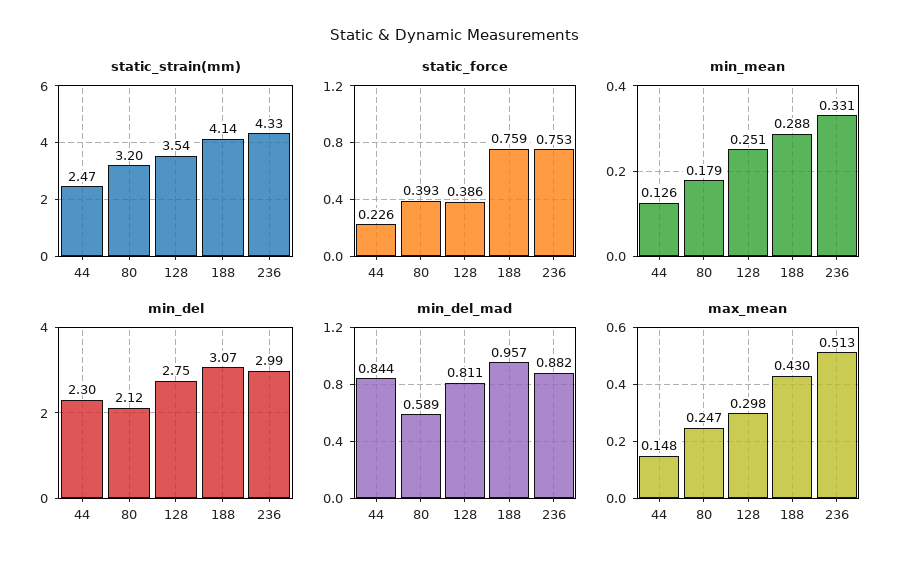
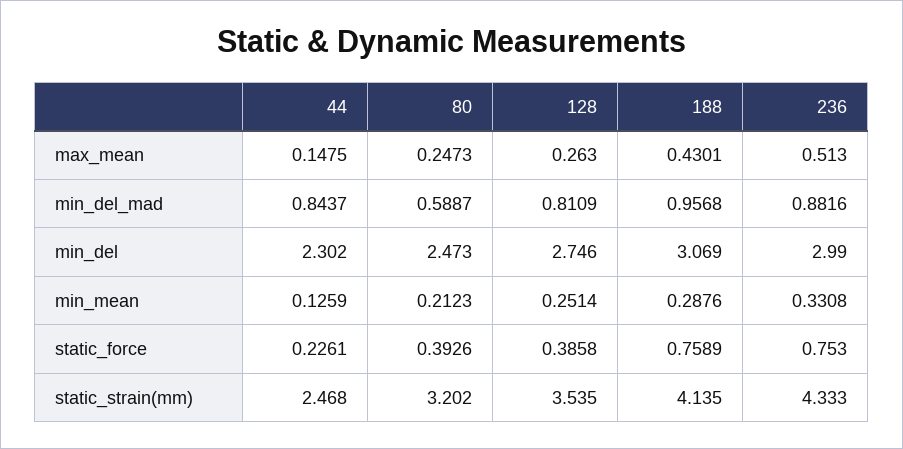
  {
    "static_strain(mm)": {
      "44": 2.468,
      "80": 3.202,
      "128": 3.535,
      "188": 4.135,
      "236": 4.333
    },
    "static_force": {
      "44": 0.2261,
      "80": 0.3926,
      "128": 0.3858,
      "188": 0.7589,
      "236": 0.753
    },
    "min_mean": {
      "44": 0.1259,
-     "80": 0.179,
+     "80": 0.2123,
      "128": 0.2514,
      "188": 0.2876,
      "236": 0.3308
    },
    "min_del": {
      "44": 2.302,
-     "80": 2.12,
+     "80": 2.473,
      "128": 2.746,
      "188": 3.069,
      "236": 2.99
    },
    "min_del_mad": {
      "44": 0.8437,
      "80": 0.5887,
      "128": 0.8109,
      "188": 0.9568,
      "236": 0.8816
    },
    "max_mean": {
      "44": 0.1475,
      "80": 0.2473,
-     "128": 0.298,
+     "128": 0.263,
      "188": 0.4301,
      "236": 0.513
    }
  }

